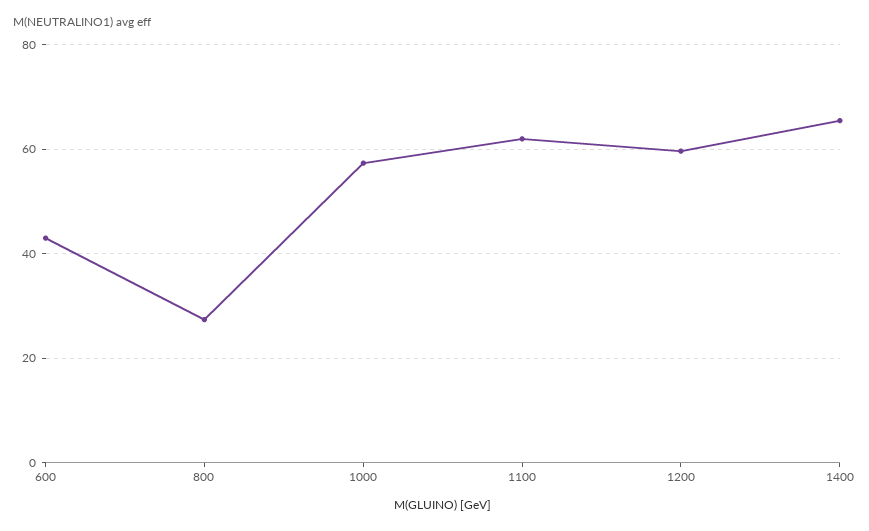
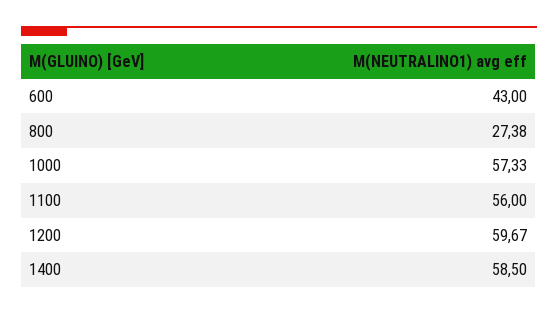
  {
    "600": 43,
    "800": 27.38,
    "1000": 57.33,
-   "1100": 62,
+   "1100": 56,
    "1200": 59.67,
-   "1400": 66
+   "1400": 58.5
  }

